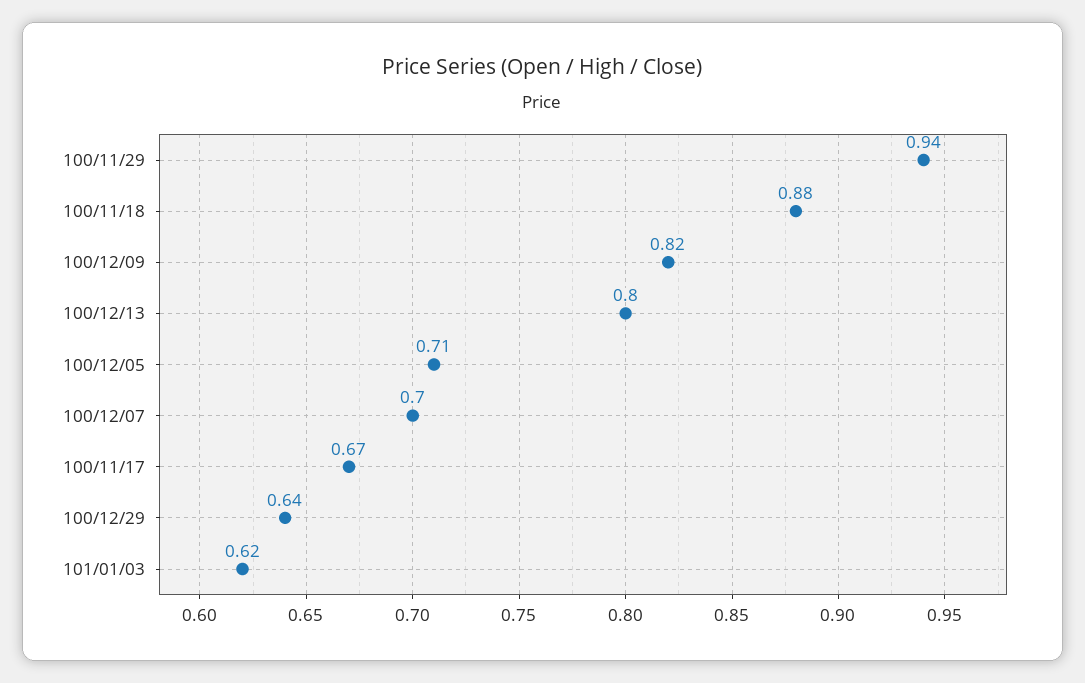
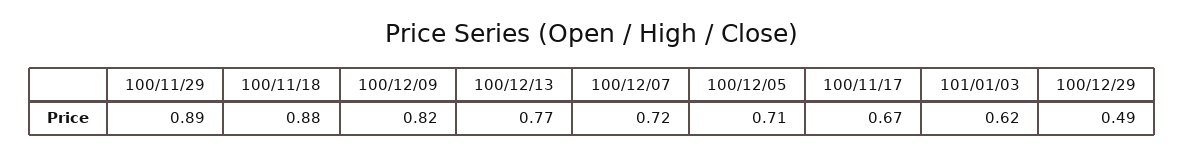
  {
-   "100/11/29": 0.94,
+   "100/11/29": 0.89,
    "100/11/18": 0.88,
    "100/12/09": 0.82,
-   "100/12/13": 0.8,
+   "100/12/13": 0.77,
    "100/12/05": 0.71,
-   "100/12/07": 0.7,
+   "100/12/07": 0.72,
    "100/11/17": 0.67,
-   "100/12/29": 0.64,
+   "100/12/29": 0.49,
    "101/01/03": 0.62
  }

